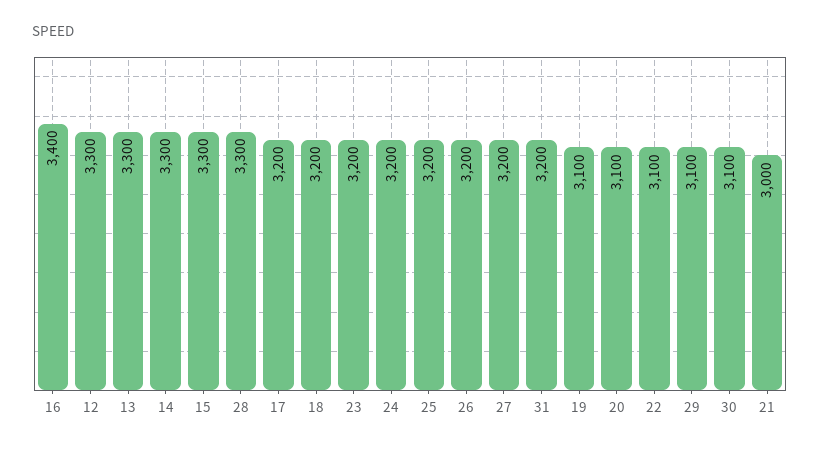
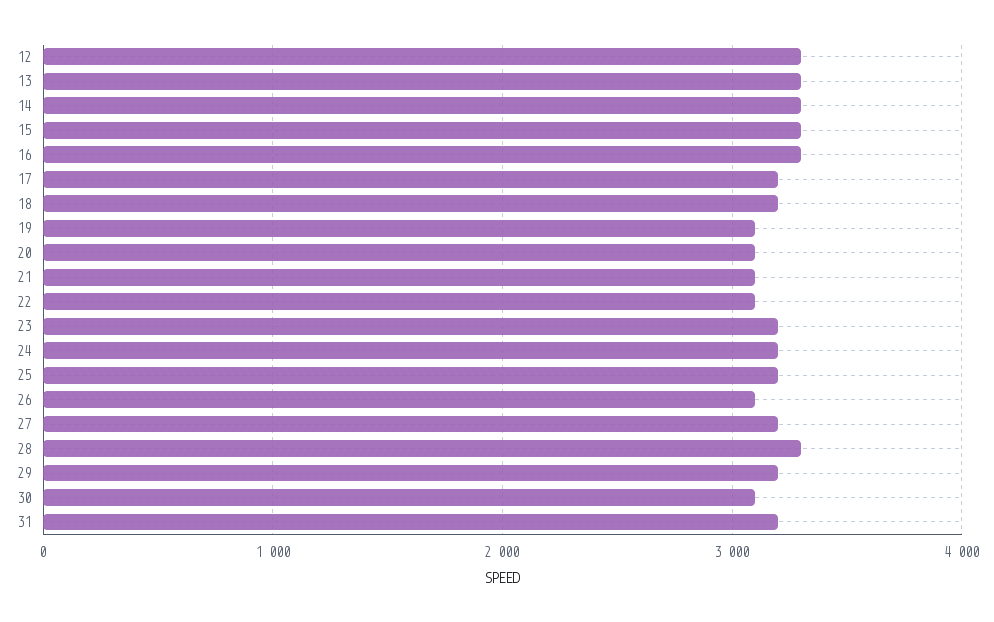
  {
-   "16": 3400,
+   "16": 3300,
    "12": 3300,
    "13": 3300,
    "14": 3300,
    "15": 3300,
    "28": 3300,
    "17": 3200,
    "18": 3200,
    "23": 3200,
    "24": 3200,
    "25": 3200,
-   "26": 3200,
+   "26": 3100,
    "27": 3200,
    "31": 3200,
    "19": 3100,
    "20": 3100,
    "22": 3100,
-   "29": 3100,
+   "29": 3200,
    "30": 3100,
-   "21": 3000
+   "21": 3100
  }

